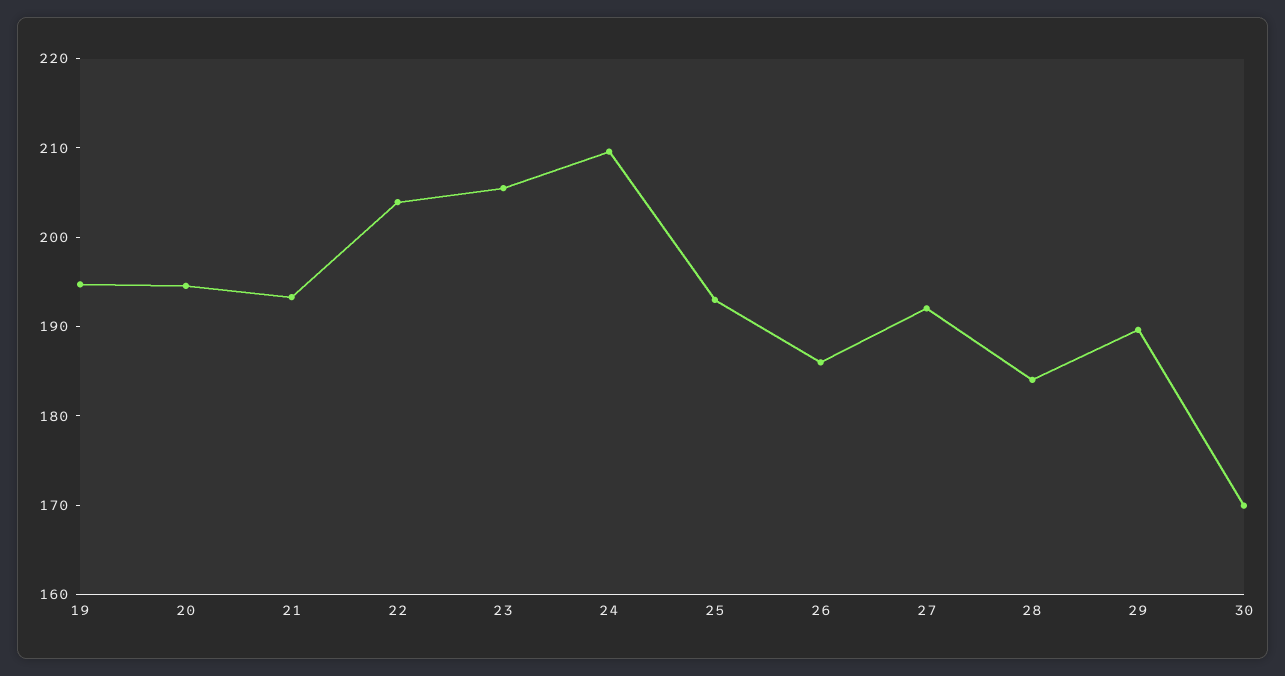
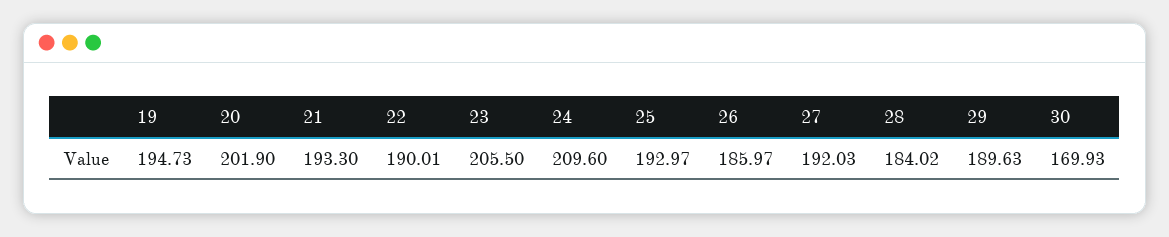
  {
    "19": 194.73,
-   "20": 194,
+   "20": 201.9,
    "21": 193.3,
-   "22": 204,
+   "22": 190.01,
    "23": 205.5,
    "24": 209.6,
    "25": 192.97,
    "26": 185.97,
    "27": 192.03,
    "28": 184.02,
    "29": 189.63,
    "30": 169.93
  }

